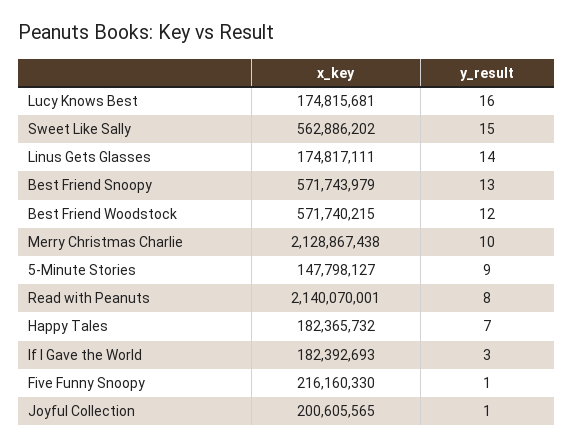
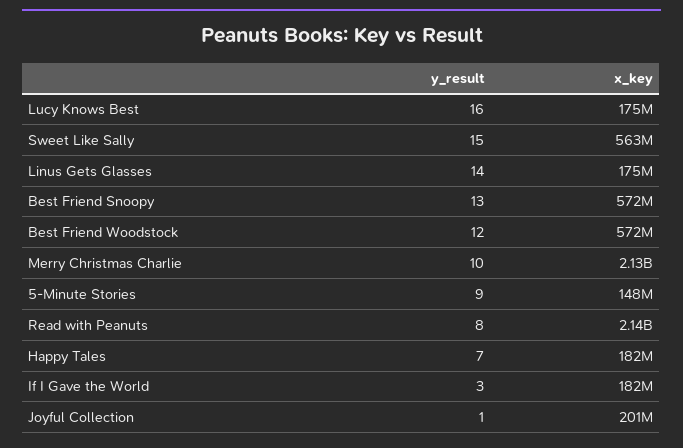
  {
    "x_key": {
      "Lucy Knows Best": 174815681,
      "Sweet Like Sally": 562886202,
      "Linus Gets Glasses": 174817111,
      "Best Friend Snoopy": 571743979,
      "Best Friend Woodstock": 571740215,
      "Merry Christmas Charlie": 2128867438,
      "5-Minute Stories": 147798127,
      "Read with Peanuts": 2140070001,
      "Happy Tales": 182365732,
      "If I Gave the World": 182392693,
-     "Five Funny Snoopy": 216160330,
      "Joyful Collection": 200605565
    },
    "y_result": {
      "Lucy Knows Best": 16,
      "Sweet Like Sally": 15,
      "Linus Gets Glasses": 14,
      "Best Friend Snoopy": 13,
      "Best Friend Woodstock": 12,
      "Merry Christmas Charlie": 10,
      "5-Minute Stories": 9,
      "Read with Peanuts": 8,
      "Happy Tales": 7,
      "If I Gave the World": 3,
-     "Five Funny Snoopy": 1,
      "Joyful Collection": 1
    }
  }

